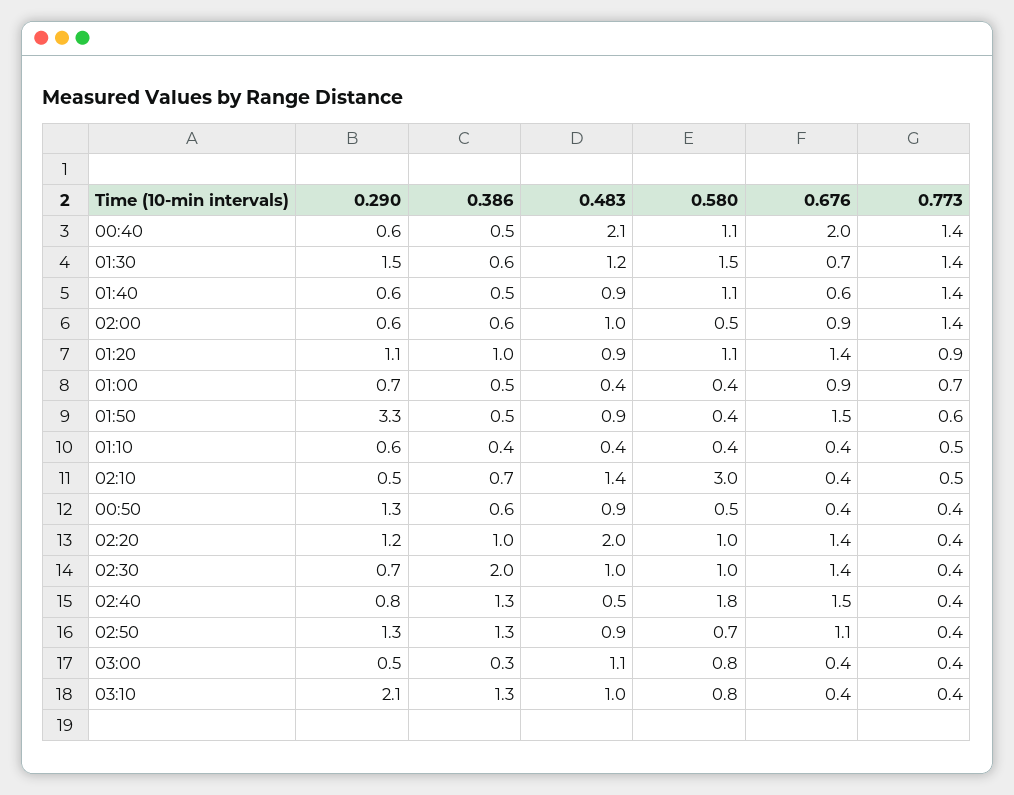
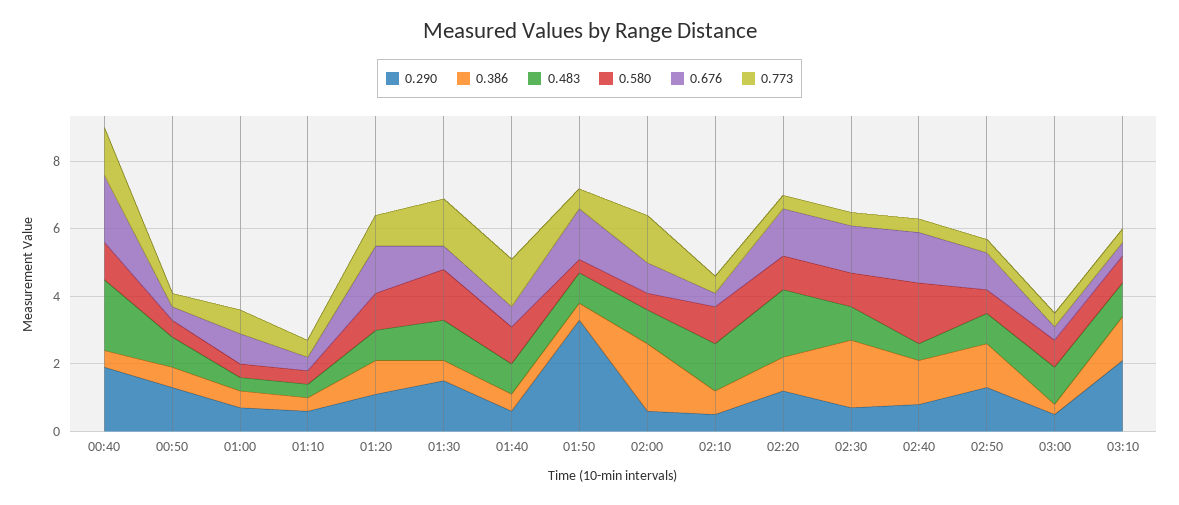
  {
    "0.290": {
-     "00:40": 0.6,
+     "00:40": 2,
      "01:30": 1.5,
      "01:40": 0.6,
      "02:00": 0.6,
      "01:20": 1.1,
      "01:00": 0.7,
      "01:50": 3.3,
      "01:10": 0.6,
      "02:10": 0.5,
      "00:50": 1.3,
      "02:20": 1.2,
      "02:30": 0.7,
      "02:40": 0.8,
      "02:50": 1.3,
      "03:00": 0.5,
      "03:10": 2.1
    },
    "0.386": {
      "00:40": 0.5,
      "01:30": 0.6,
      "01:40": 0.5,
-     "02:00": 0.6,
+     "02:00": 2,
      "01:20": 1,
      "01:00": 0.5,
      "01:50": 0.5,
      "01:10": 0.4,
      "02:10": 0.7,
      "00:50": 0.6,
      "02:20": 1,
      "02:30": 2,
      "02:40": 1.3,
      "02:50": 1.3,
      "03:00": 0.3,
      "03:10": 1.3
    },
    "0.483": {
      "00:40": 2.1,
      "01:30": 1.2,
      "01:40": 0.9,
      "02:00": 1,
      "01:20": 0.9,
      "01:00": 0.4,
      "01:50": 0.9,
      "01:10": 0.4,
      "02:10": 1.4,
      "00:50": 0.9,
      "02:20": 2,
      "02:30": 1,
      "02:40": 0.5,
      "02:50": 0.9,
      "03:00": 1.1,
      "03:10": 1
    },
    "0.580": {
      "00:40": 1.1,
      "01:30": 1.5,
      "01:40": 1.1,
      "02:00": 0.5,
      "01:20": 1.1,
      "01:00": 0.4,
      "01:50": 0.4,
      "01:10": 0.4,
-     "02:10": 3,
+     "02:10": 1,
      "00:50": 0.5,
      "02:20": 1,
      "02:30": 1,
      "02:40": 1.8,
      "02:50": 0.7,
      "03:00": 0.8,
      "03:10": 0.8
    },
    "0.676": {
      "00:40": 2,
      "01:30": 0.7,
      "01:40": 0.6,
      "02:00": 0.9,
      "01:20": 1.4,
      "01:00": 0.9,
      "01:50": 1.5,
      "01:10": 0.4,
      "02:10": 0.4,
      "00:50": 0.4,
      "02:20": 1.4,
      "02:30": 1.4,
      "02:40": 1.5,
      "02:50": 1.1,
      "03:00": 0.4,
      "03:10": 0.4
    },
    "0.773": {
      "00:40": 1.4,
      "01:30": 1.4,
      "01:40": 1.4,
      "02:00": 1.4,
      "01:20": 0.9,
      "01:00": 0.7,
      "01:50": 0.6,
      "01:10": 0.5,
      "02:10": 0.5,
      "00:50": 0.4,
      "02:20": 0.4,
      "02:30": 0.4,
      "02:40": 0.4,
      "02:50": 0.4,
      "03:00": 0.4,
      "03:10": 0.4
    }
  }

